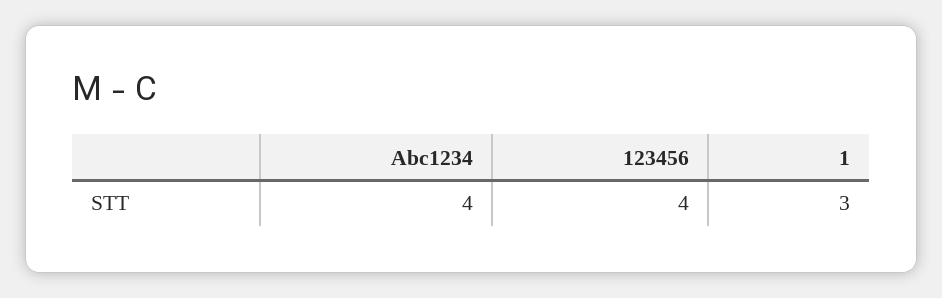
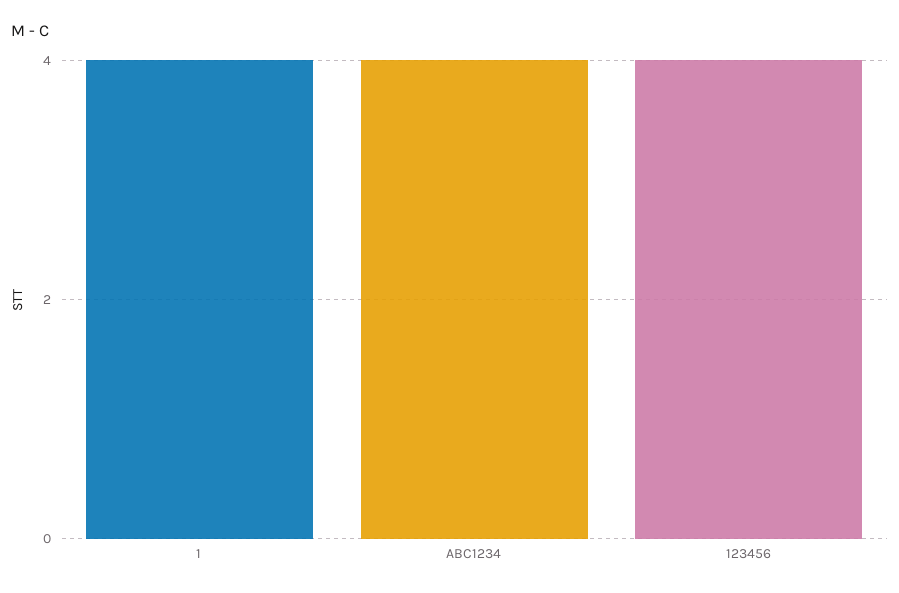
  {
    "Abc1234": 4,
    "123456": 4,
-   "1": 3
+   "1": 4
  }

